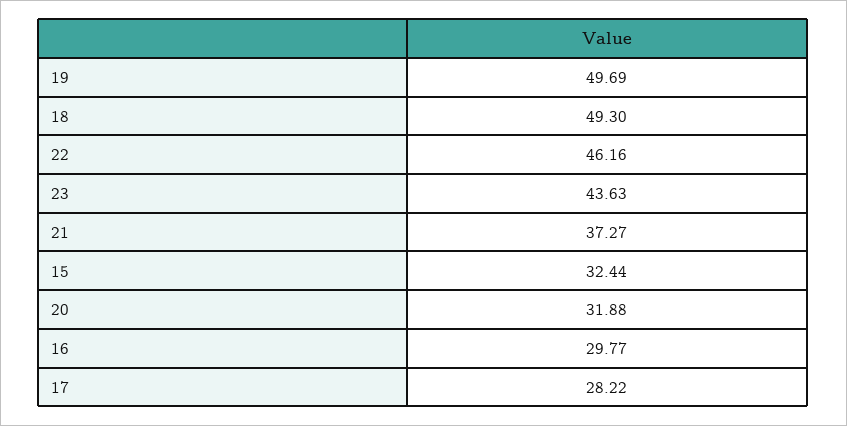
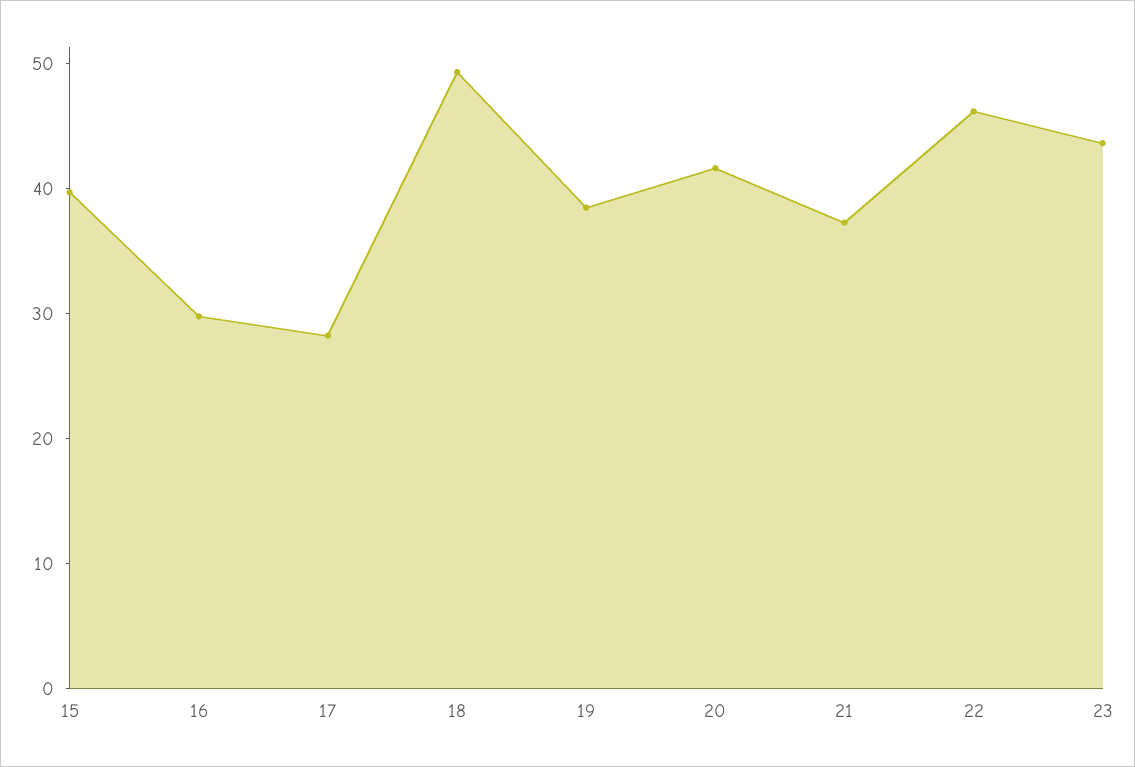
  {
-   "19": 49.69,
+   "19": 38,
    "18": 49.3,
    "22": 46.16,
    "23": 43.63,
    "21": 37.27,
-   "15": 32.44,
+   "15": 40,
-   "20": 31.88,
+   "20": 42,
    "16": 29.77,
    "17": 28.22
  }

